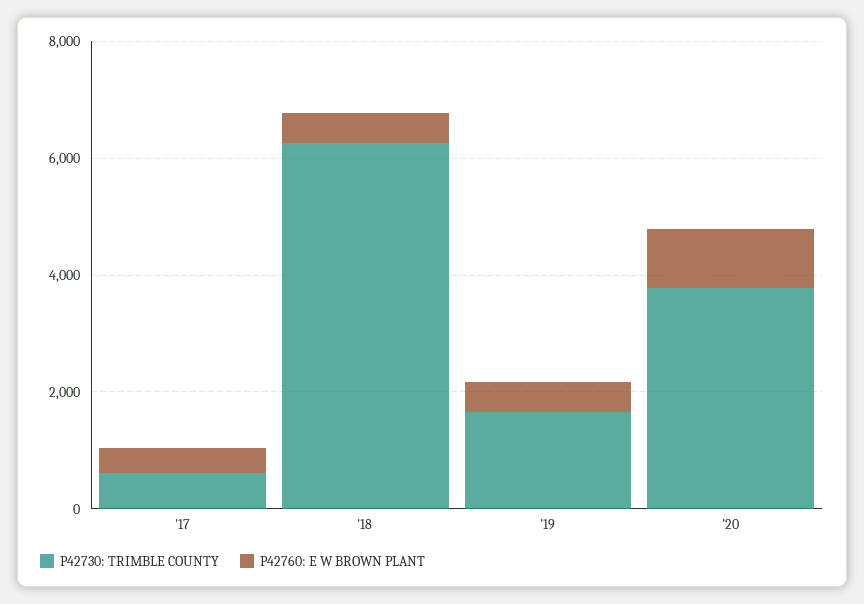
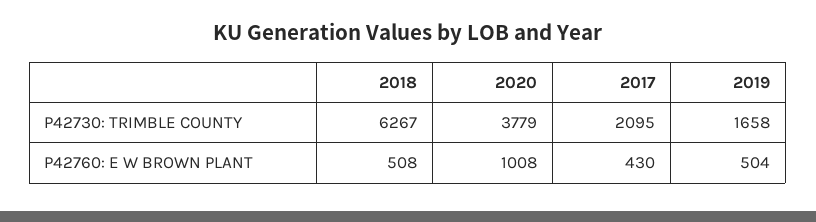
  {
    "P42730: TRIMBLE COUNTY": {
-     "'17": 500,
+     "'17": 2095,
      "'18": 6267,
      "'19": 1658,
      "'20": 3779
    },
    "P42760: E W BROWN PLANT": {
      "'17": 430,
      "'18": 508,
      "'19": 504,
      "'20": 1008
    }
  }

